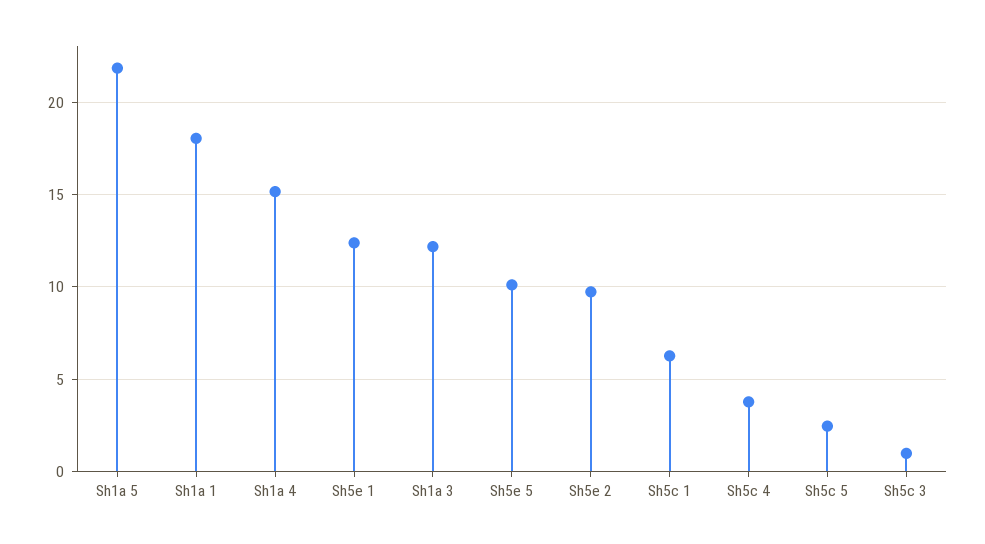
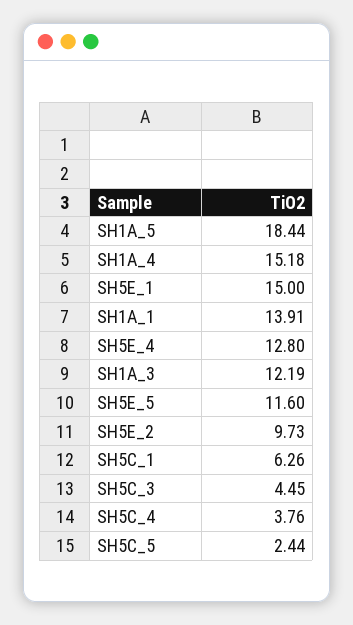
  {
-   "Sh1a 5": 22,
+   "Sh1a 5": 18.44,
-   "Sh1a 1": 18,
+   "Sh1a 1": 13.91,
    "Sh1a 4": 15.18,
-   "Sh5e 1": 12.5,
+   "Sh5e 1": 15,
    "Sh1a 3": 12.19,
-   "Sh5e 5": 10,
+   "Sh5e 5": 11.6,
    "Sh5e 2": 9.73,
    "Sh5c 1": 6.26,
    "Sh5c 4": 3.76,
    "Sh5c 5": 2.44,
-   "Sh5c 3": 1
+   "Sh5c 3": 4.45,
+   "SH5E_4": 12.8
  }

